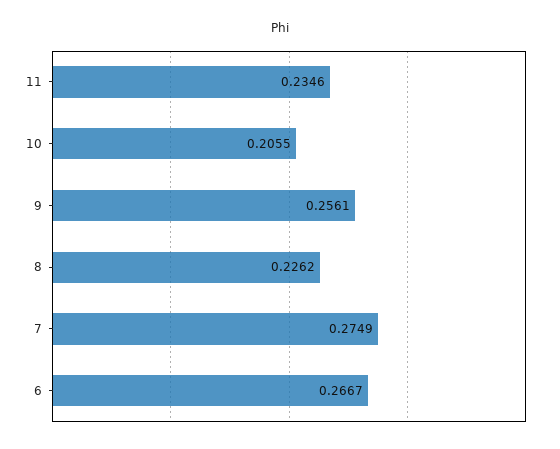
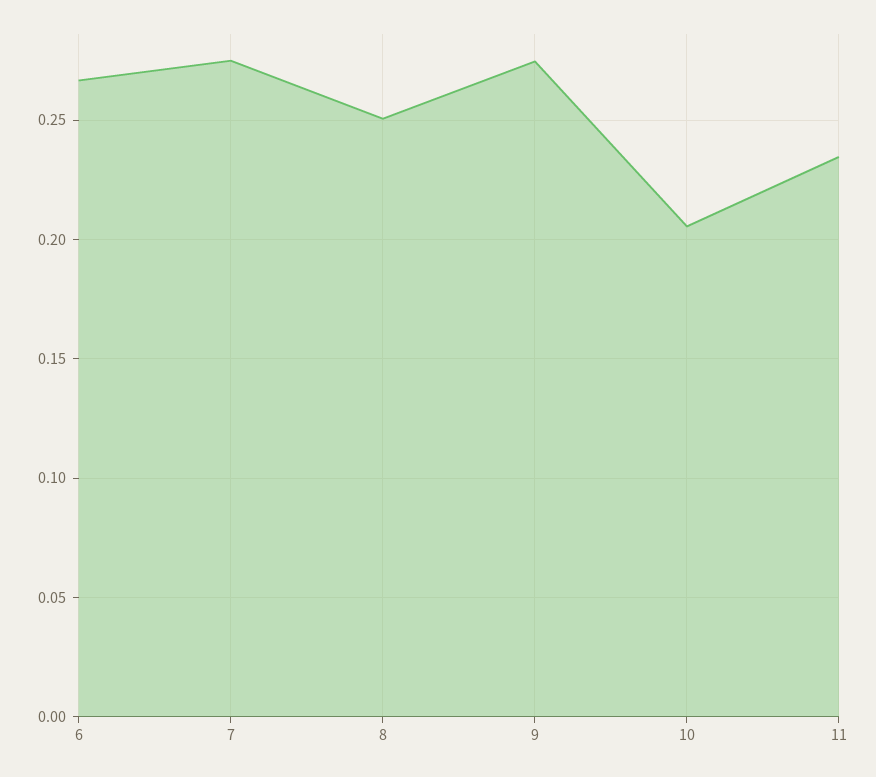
  {
    "11": 0.2346,
    "10": 0.2055,
-   "9": 0.2561,
+   "9": 0.275,
-   "8": 0.2262,
+   "8": 0.25,
    "7": 0.2749,
    "6": 0.2667
  }

